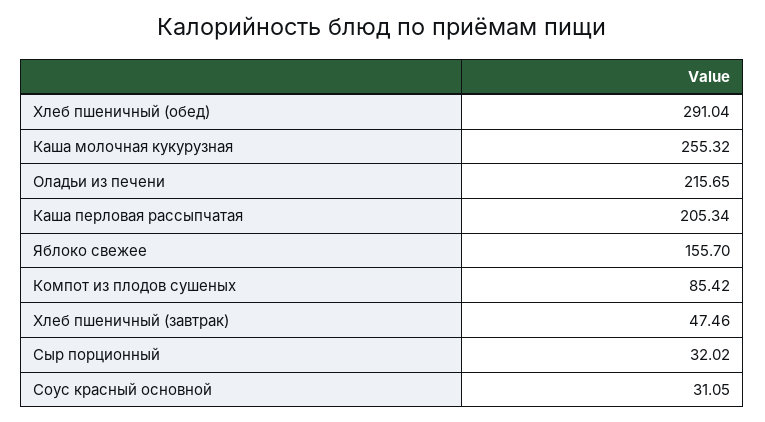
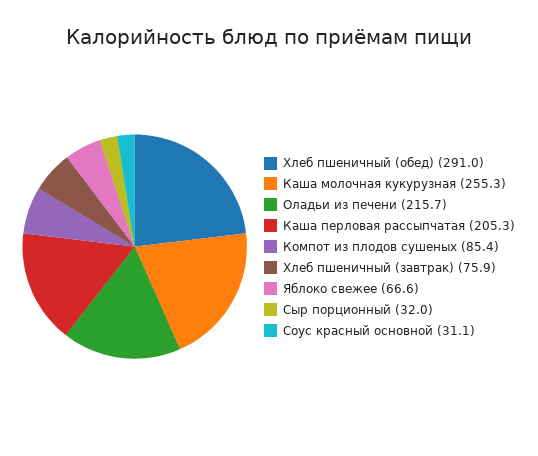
  {
    "Хлеб пшеничный (обед)": 291.04,
    "Каша молочная кукурузная": 255.32,
    "Оладьи из печени": 215.65,
    "Каша перловая рассыпчатая": 205.34,
-   "Яблоко свежее": 155.7,
+   "Яблоко свежее": 66.6,
    "Компот из плодов сушеных": 85.42,
-   "Хлеб пшеничный (завтрак)": 47.46,
+   "Хлеб пшеничный (завтрак)": 75.9,
    "Сыр порционный": 32.02,
    "Соус красный основной": 31.05
  }

